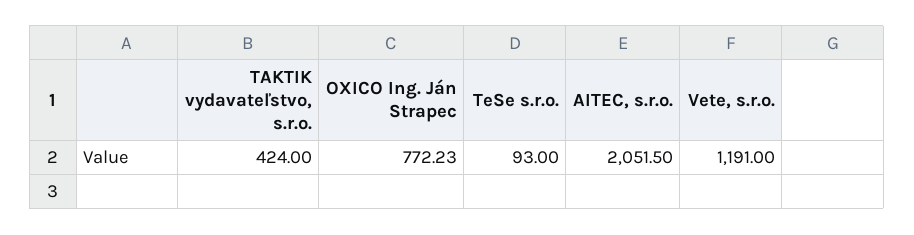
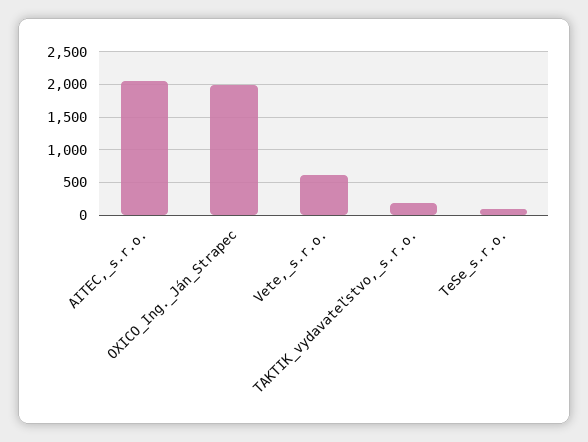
  {
-   "TAKTIK vydavateľstvo, s.r.o.": 424,
+   "TAKTIK vydavateľstvo, s.r.o.": 200,
-   "OXICO Ing. Ján Strapec": 772.23,
+   "OXICO Ing. Ján Strapec": 2000,
    "TeSe s.r.o.": 93,
    "AITEC, s.r.o.": 2051.5,
-   "Vete, s.r.o.": 1191
+   "Vete, s.r.o.": 600
  }

